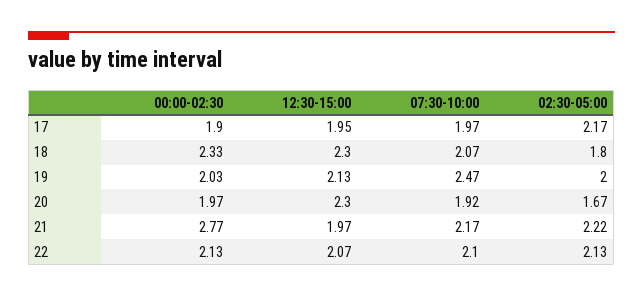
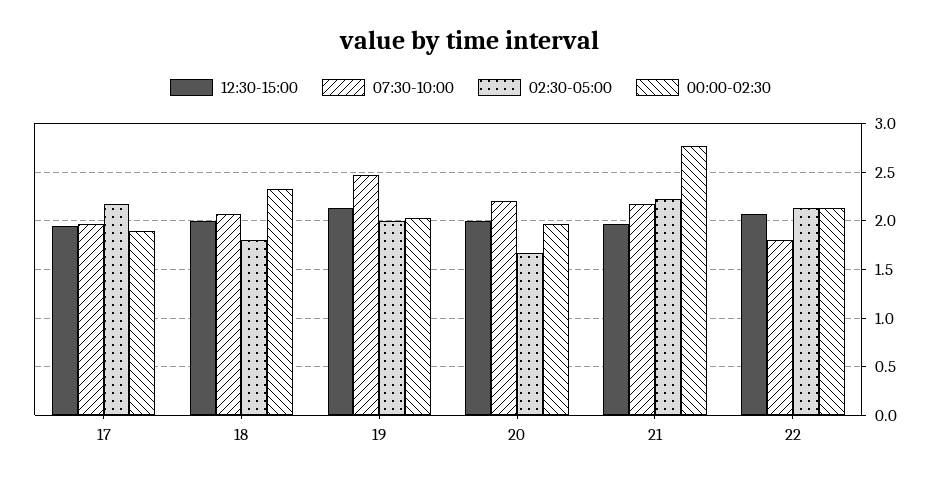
  {
    "00:00-02:30": {
      "17": 1.9,
      "18": 2.33,
      "19": 2.03,
      "20": 1.97,
      "21": 2.77,
      "22": 2.13
    },
    "12:30-15:00": {
      "17": 1.95,
-     "18": 2.3,
+     "18": 2,
      "19": 2.13,
-     "20": 2.3,
+     "20": 2,
      "21": 1.97,
      "22": 2.07
    },
    "07:30-10:00": {
      "17": 1.97,
      "18": 2.07,
      "19": 2.47,
-     "20": 1.92,
+     "20": 2.2,
      "21": 2.17,
-     "22": 2.1
+     "22": 1.8
    },
    "02:30-05:00": {
      "17": 2.17,
      "18": 1.8,
      "19": 2,
      "20": 1.67,
      "21": 2.22,
      "22": 2.13
    }
  }

